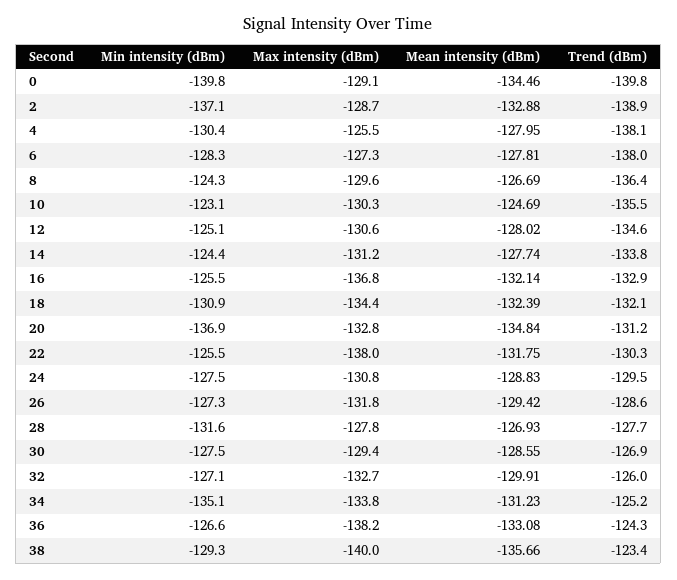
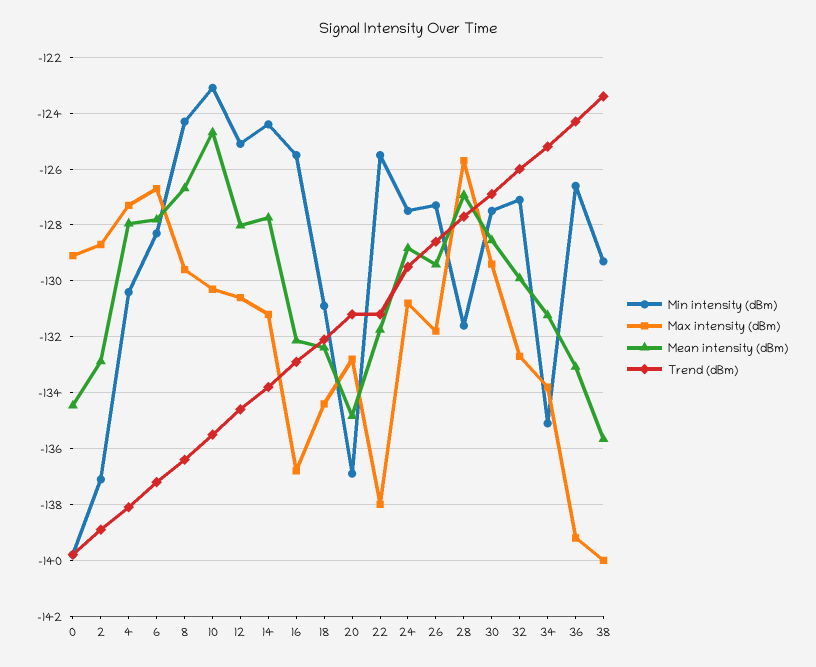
  {
    "Min intensity (dBm)": {
      "0": -139.8,
      "2": -137.1,
      "4": -130.4,
      "6": -128.3,
      "8": -124.3,
      "10": -123.1,
      "12": -125.1,
      "14": -124.4,
      "16": -125.5,
      "18": -130.9,
      "20": -136.9,
      "22": -125.5,
      "24": -127.5,
      "26": -127.3,
      "28": -131.6,
      "30": -127.5,
      "32": -127.1,
      "34": -135.1,
      "36": -126.6,
      "38": -129.3
    },
    "Max intensity (dBm)": {
      "0": -129.1,
      "2": -128.7,
-     "4": -125.5,
+     "4": -127.25,
-     "6": -127.3,
+     "6": -126.75,
      "8": -129.6,
      "10": -130.3,
      "12": -130.6,
      "14": -131.2,
      "16": -136.8,
      "18": -134.4,
      "20": -132.8,
      "22": -138,
      "24": -130.8,
      "26": -131.8,
-     "28": -127.8,
+     "28": -125.75,
      "30": -129.4,
      "32": -132.7,
      "34": -133.8,
-     "36": -138.2,
+     "36": -139.25,
      "38": -140
    },
    "Mean intensity (dBm)": {
      "0": -134.46,
      "2": -132.88,
      "4": -127.95,
      "6": -127.81,
      "8": -126.69,
      "10": -124.69,
      "12": -128.02,
      "14": -127.74,
      "16": -132.14,
      "18": -132.39,
      "20": -134.84,
      "22": -131.75,
      "24": -128.83,
      "26": -129.42,
      "28": -126.93,
      "30": -128.55,
      "32": -129.91,
      "34": -131.23,
      "36": -133.08,
      "38": -135.66
    },
    "Trend (dBm)": {
      "0": -139.8,
      "2": -138.9,
      "4": -138.1,
-     "6": -138,
+     "6": -137.25,
      "8": -136.4,
      "10": -135.5,
      "12": -134.6,
      "14": -133.8,
      "16": -132.9,
      "18": -132.1,
      "20": -131.2,
-     "22": -130.3,
+     "22": -131.25,
      "24": -129.5,
      "26": -128.6,
      "28": -127.7,
      "30": -126.9,
      "32": -126,
      "34": -125.2,
      "36": -124.3,
      "38": -123.4
    }
  }

